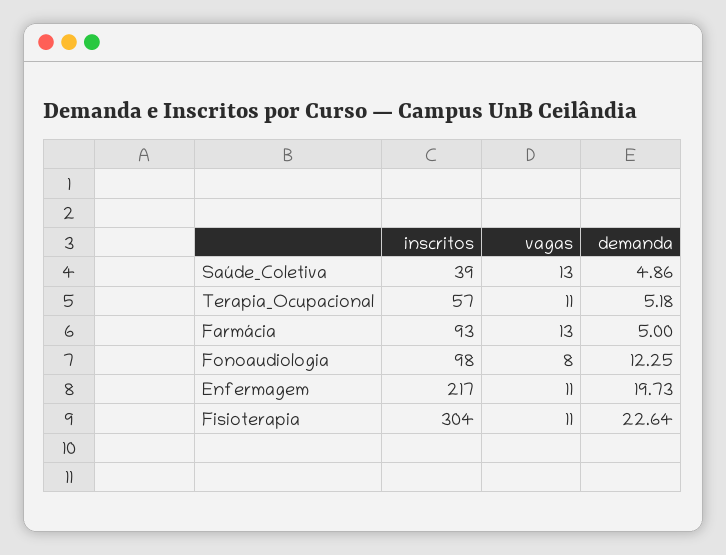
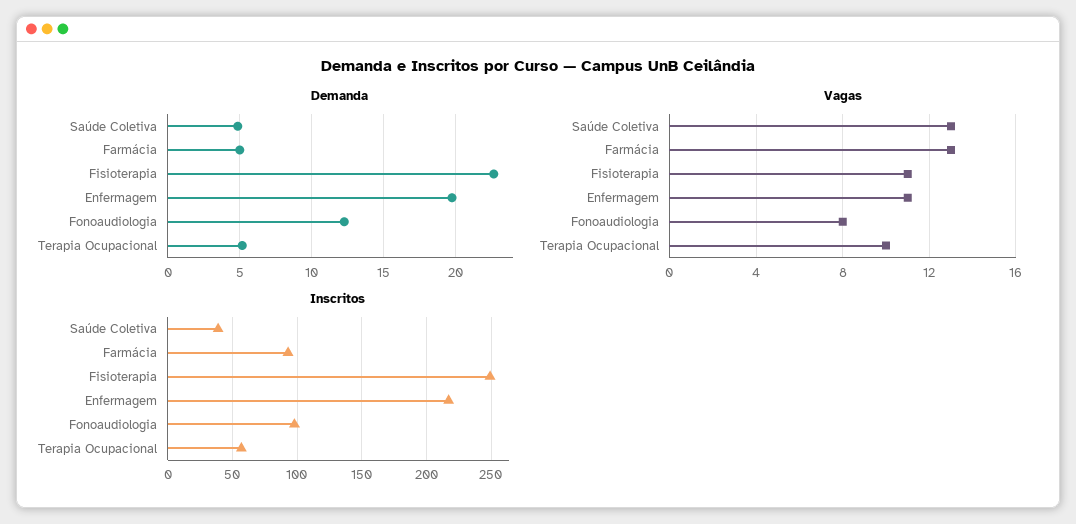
  {
    "inscritos": {
      "Saúde_Coletiva": 39,
      "Terapia_Ocupacional": 57,
      "Farmácia": 93,
      "Fonoaudiologia": 98,
      "Enfermagem": 217,
-     "Fisioterapia": 304
+     "Fisioterapia": 250
    },
    "vagas": {
      "Saúde_Coletiva": 13,
-     "Terapia_Ocupacional": 11,
+     "Terapia_Ocupacional": 10,
      "Farmácia": 13,
      "Fonoaudiologia": 8,
      "Enfermagem": 11,
      "Fisioterapia": 11
    },
    "demanda": {
      "Saúde_Coletiva": 4.86,
      "Terapia_Ocupacional": 5.18,
      "Farmácia": 5,
      "Fonoaudiologia": 12.25,
      "Enfermagem": 19.73,
      "Fisioterapia": 22.64
    }
  }

